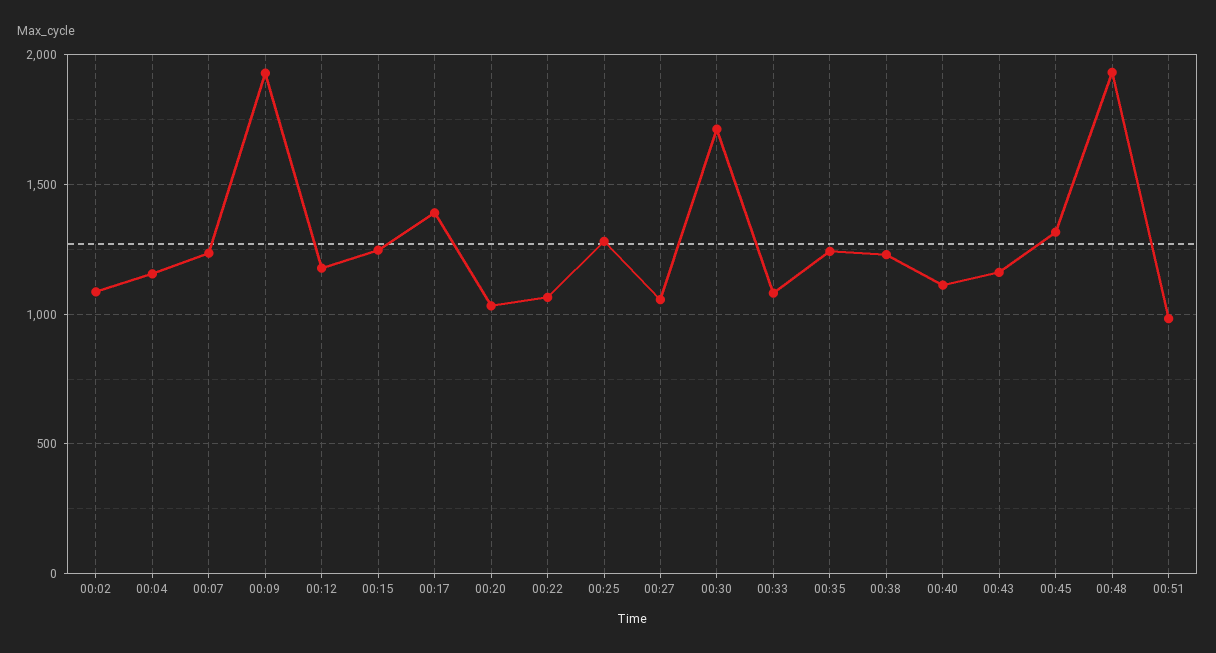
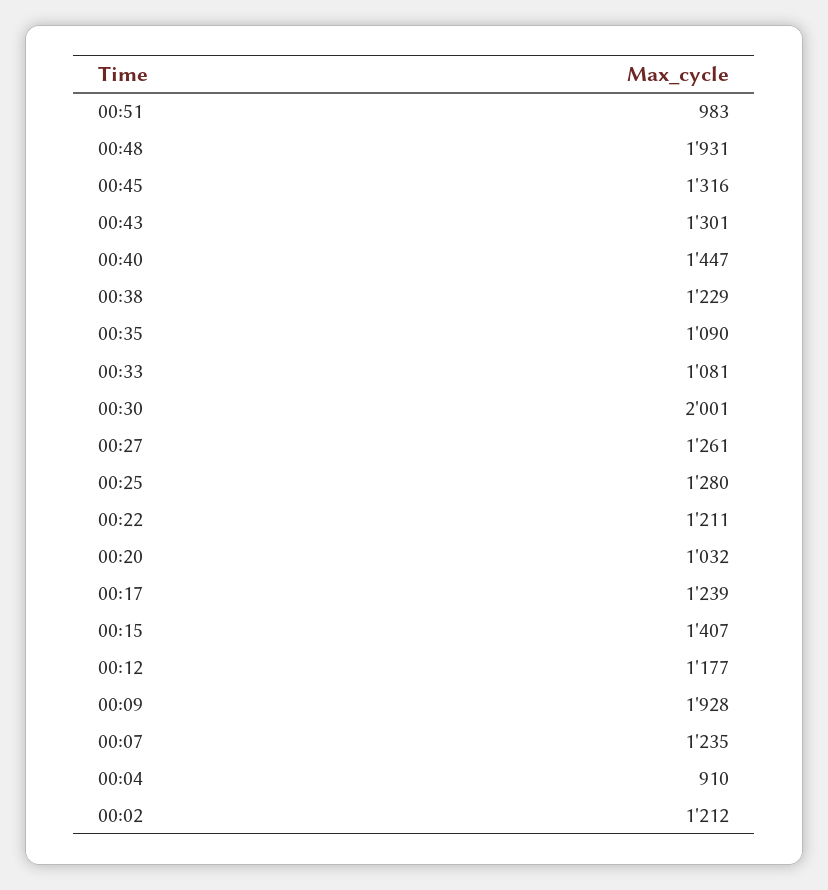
  {
-   "00:02": 1100,
+   "00:02": 1212,
-   "00:04": 1150,
+   "00:04": 910,
    "00:07": 1235,
    "00:09": 1928,
    "00:12": 1177,
-   "00:15": 1250,
+   "00:15": 1407,
-   "00:17": 1400,
+   "00:17": 1239,
    "00:20": 1032,
-   "00:22": 1050,
+   "00:22": 1211,
    "00:25": 1280,
-   "00:27": 1050,
+   "00:27": 1261,
-   "00:30": 1700,
+   "00:30": 2001,
    "00:33": 1081,
-   "00:35": 1250,
+   "00:35": 1090,
    "00:38": 1229,
-   "00:40": 1100,
+   "00:40": 1447,
-   "00:43": 1150,
+   "00:43": 1301,
    "00:45": 1316,
    "00:48": 1931,
    "00:51": 983
  }

